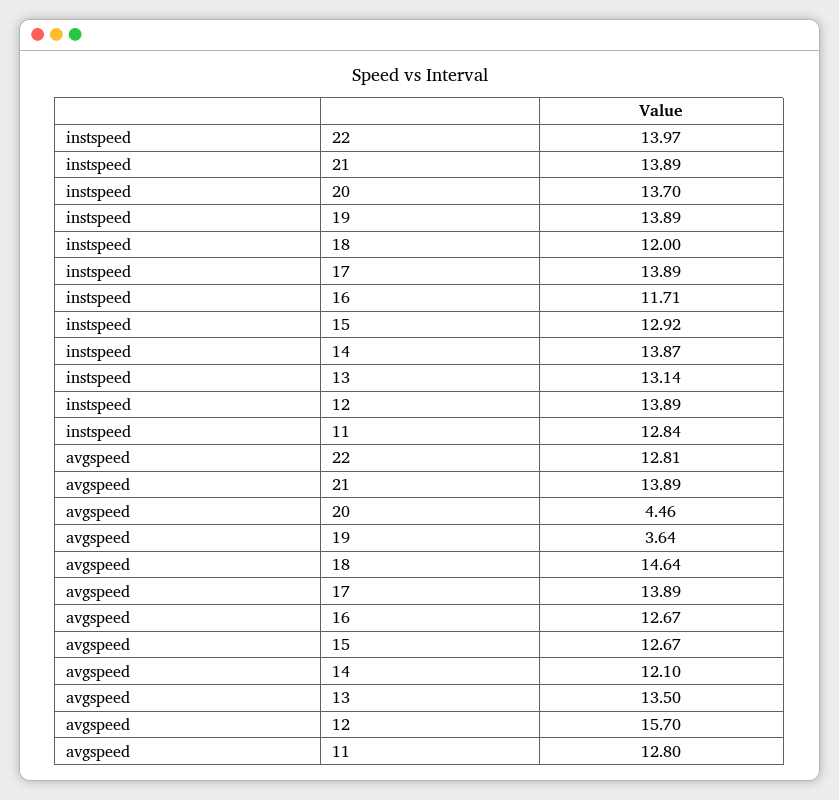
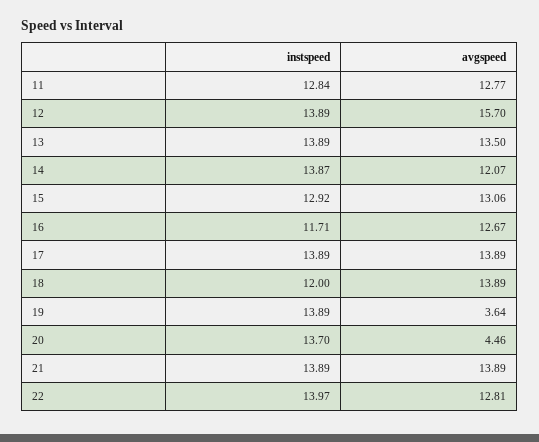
  {
    "instspeed": {
      "22": 13.97,
      "21": 13.89,
      "20": 13.7,
      "19": 13.89,
      "18": 12,
      "17": 13.89,
      "16": 11.71,
      "15": 12.92,
      "14": 13.87,
-     "13": 13.14,
+     "13": 13.89,
      "12": 13.89,
      "11": 12.84
    },
    "avgspeed": {
      "22": 12.81,
      "21": 13.89,
      "20": 4.46,
      "19": 3.64,
-     "18": 14.64,
+     "18": 13.89,
      "17": 13.89,
      "16": 12.67,
-     "15": 12.67,
+     "15": 13.06,
-     "14": 12.1,
+     "14": 12.07,
      "13": 13.5,
      "12": 15.7,
-     "11": 12.8
+     "11": 12.77
    }
  }

